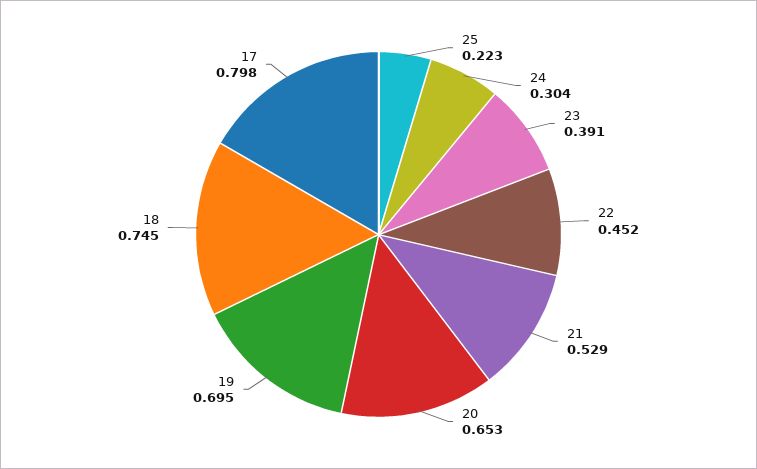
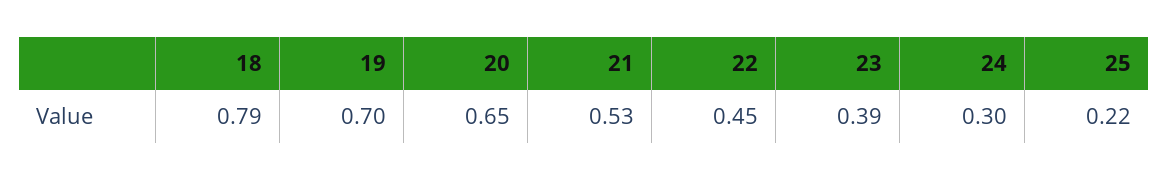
  {
    "25": 0.223,
    "24": 0.304,
    "23": 0.391,
    "22": 0.452,
    "21": 0.529,
    "20": 0.653,
    "19": 0.695,
-   "18": 0.745,
+   "18": 0.79
-   "17": 0.798
  }

